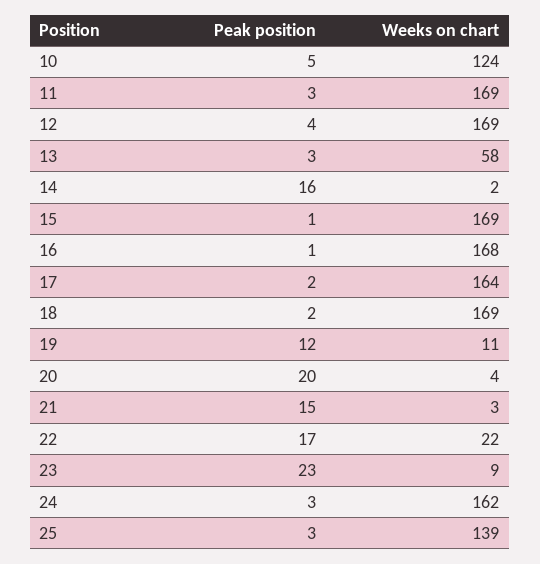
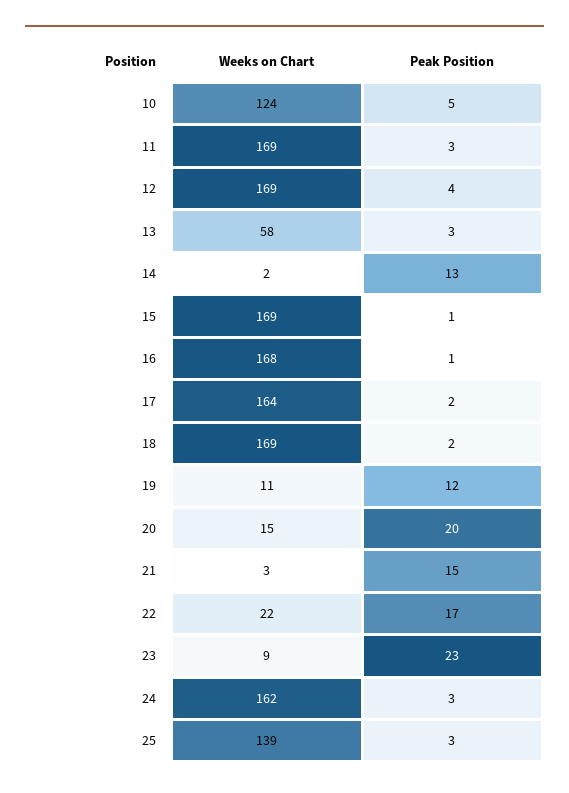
  {
    "Peak position": {
      "10": 5,
      "11": 3,
      "12": 4,
      "13": 3,
-     "14": 16,
+     "14": 13,
      "15": 1,
      "16": 1,
      "17": 2,
      "18": 2,
      "19": 12,
      "20": 20,
      "21": 15,
      "22": 17,
      "23": 23,
      "24": 3,
      "25": 3
    },
    "Weeks on chart": {
      "10": 124,
      "11": 169,
      "12": 169,
      "13": 58,
      "14": 2,
      "15": 169,
      "16": 168,
      "17": 164,
      "18": 169,
      "19": 11,
-     "20": 4,
+     "20": 15,
      "21": 3,
      "22": 22,
      "23": 9,
      "24": 162,
      "25": 139
    }
  }

